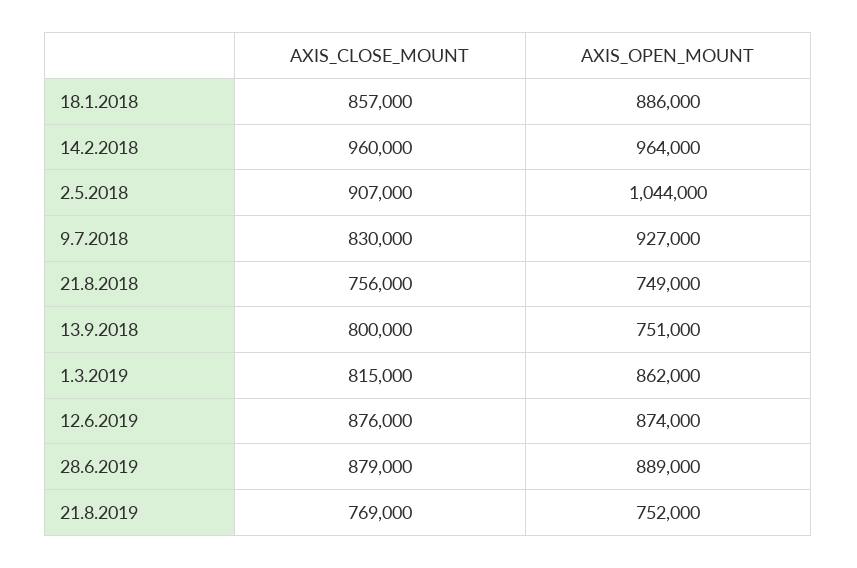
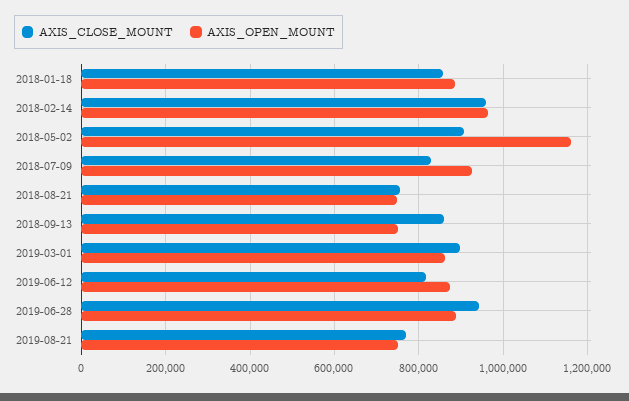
  {
    "AXIS_CLOSE_MOUNT": {
      "18.1.2018": 857000,
      "14.2.2018": 960000,
      "2.5.2018": 907000,
      "9.7.2018": 830000,
      "21.8.2018": 756000,
-     "13.9.2018": 800000,
+     "13.9.2018": 860000,
-     "1.3.2019": 815000,
+     "1.3.2019": 900000,
-     "12.6.2019": 876000,
+     "12.6.2019": 820000,
-     "28.6.2019": 879000,
+     "28.6.2019": 940000,
      "21.8.2019": 769000
    },
    "AXIS_OPEN_MOUNT": {
      "18.1.2018": 886000,
      "14.2.2018": 964000,
-     "2.5.2018": 1044000,
+     "2.5.2018": 1160000,
      "9.7.2018": 927000,
      "21.8.2018": 749000,
      "13.9.2018": 751000,
      "1.3.2019": 862000,
      "12.6.2019": 874000,
      "28.6.2019": 889000,
      "21.8.2019": 752000
    }
  }

